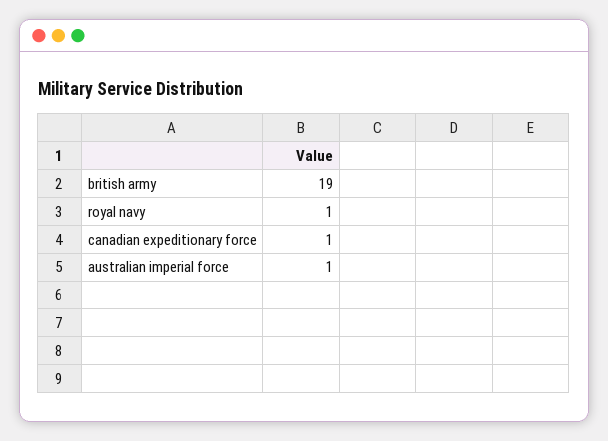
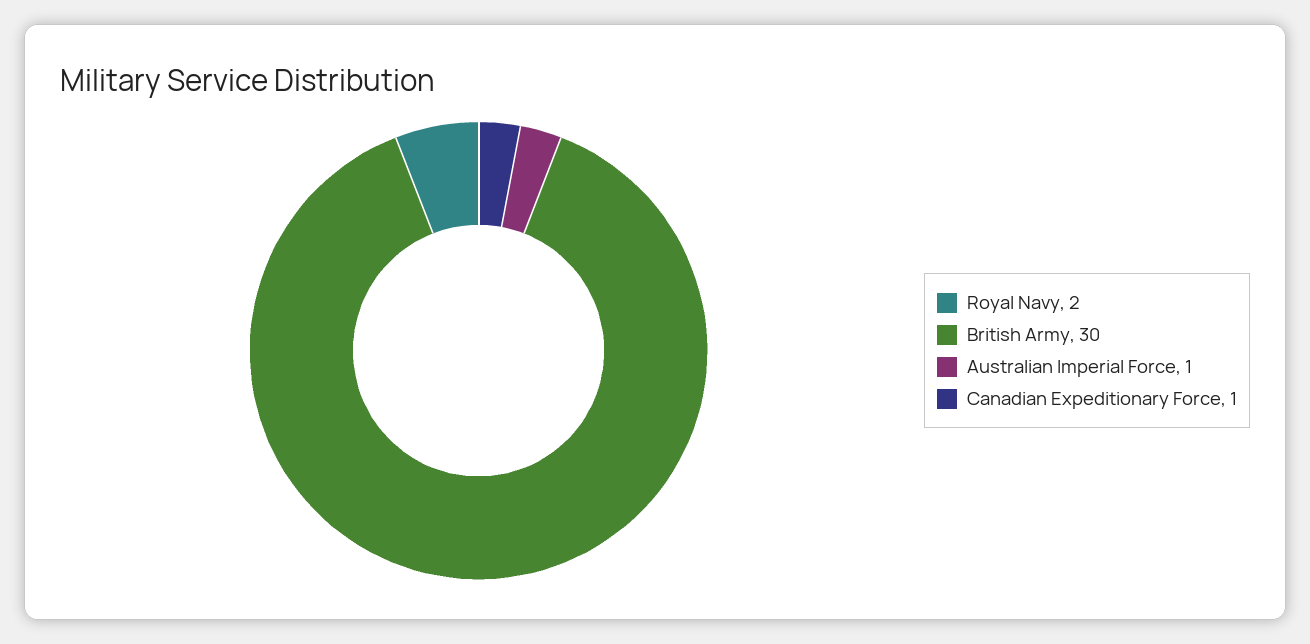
  {
-   "british army": 19,
+   "british army": 30,
-   "royal navy": 1,
+   "royal navy": 2,
    "canadian expeditionary force": 1,
    "australian imperial force": 1
  }

